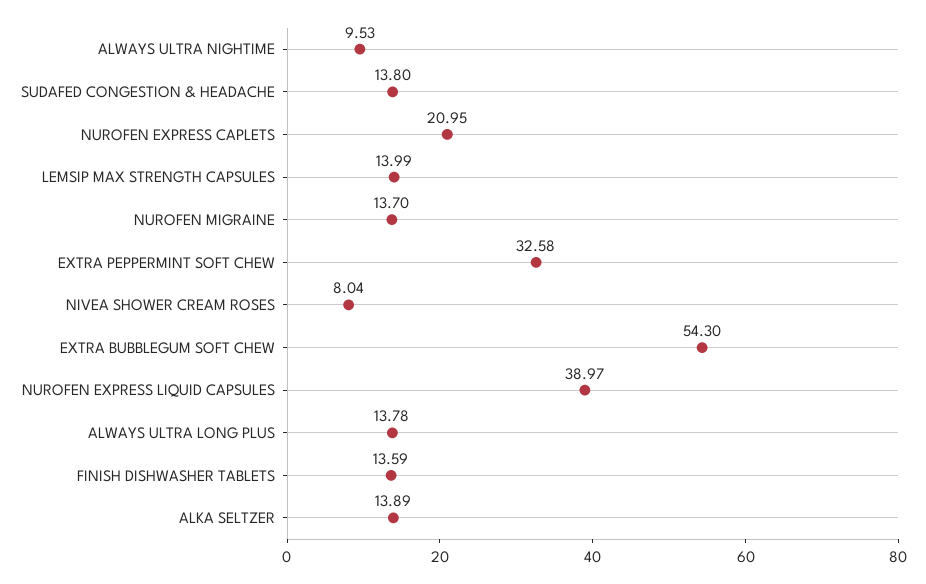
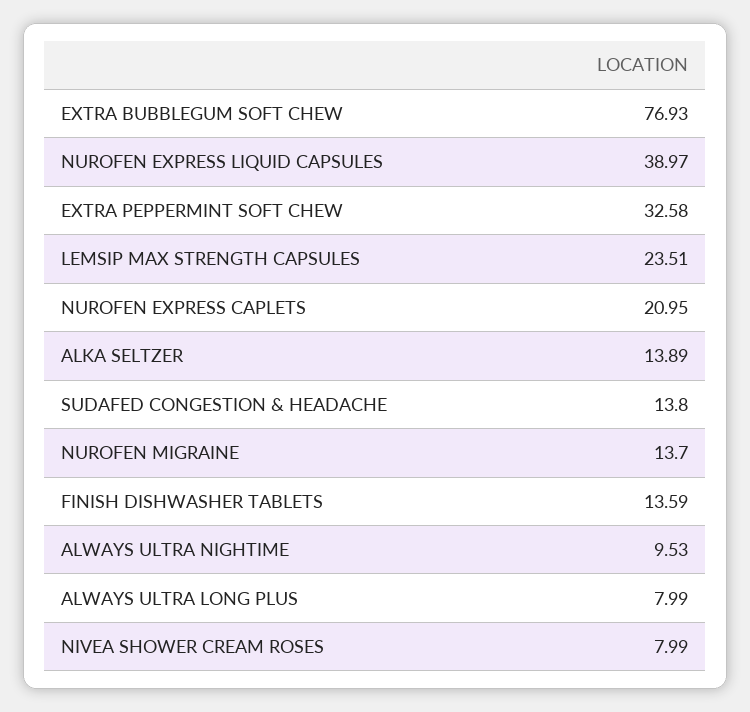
  {
    "ALWAYS ULTRA NIGHTIME": 9.53,
    "SUDAFED CONGESTION & HEADACHE": 13.8,
    "NUROFEN EXPRESS CAPLETS": 20.95,
-   "LEMSIP MAX STRENGTH CAPSULES": 13.99,
+   "LEMSIP MAX STRENGTH CAPSULES": 23.51,
    "NUROFEN MIGRAINE": 13.7,
    "EXTRA PEPPERMINT SOFT CHEW": 32.58,
-   "NIVEA SHOWER CREAM ROSES": 8.04,
+   "NIVEA SHOWER CREAM ROSES": 7.99,
-   "EXTRA BUBBLEGUM SOFT CHEW": 54.3,
+   "EXTRA BUBBLEGUM SOFT CHEW": 76.93,
    "NUROFEN EXPRESS LIQUID CAPSULES": 38.97,
-   "ALWAYS ULTRA LONG PLUS": 13.78,
+   "ALWAYS ULTRA LONG PLUS": 7.99,
    "FINISH DISHWASHER TABLETS": 13.59,
    "ALKA SELTZER": 13.89
  }

